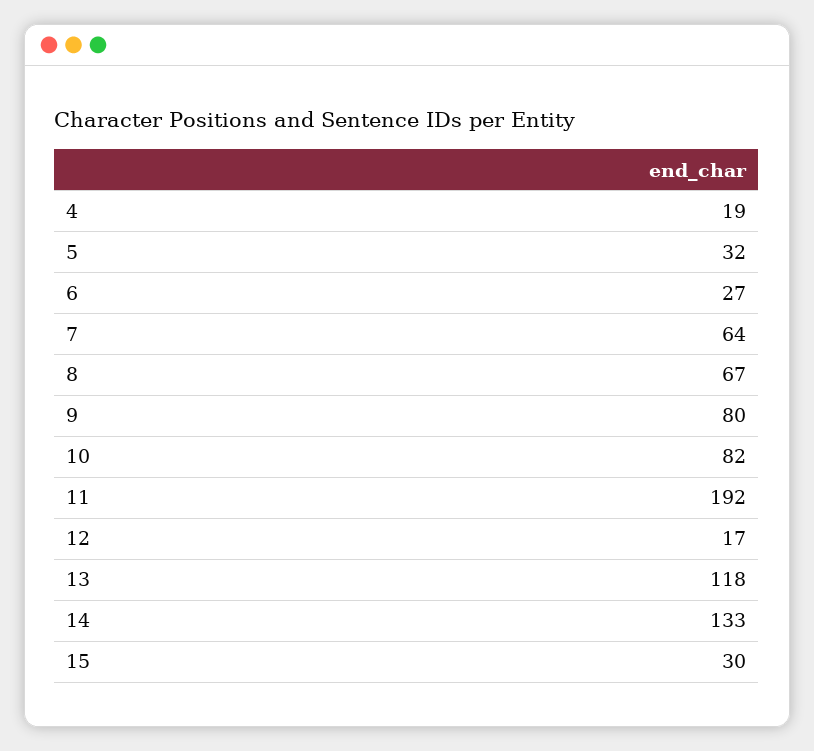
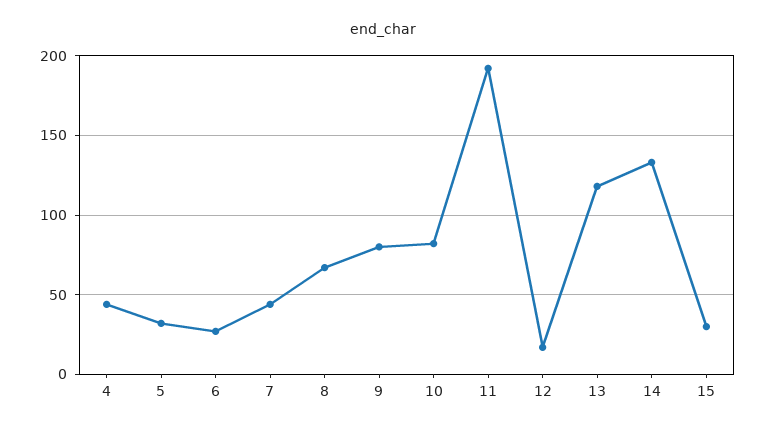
  {
-   "4": 19,
+   "4": 45,
    "5": 32,
    "6": 27,
-   "7": 64,
+   "7": 45,
    "8": 67,
    "9": 80,
    "10": 82,
    "11": 192,
    "12": 17,
    "13": 118,
    "14": 133,
    "15": 30
  }

